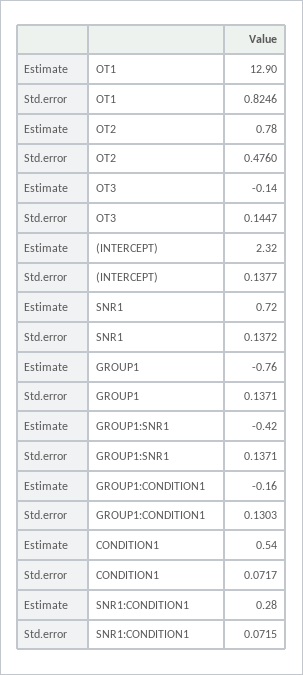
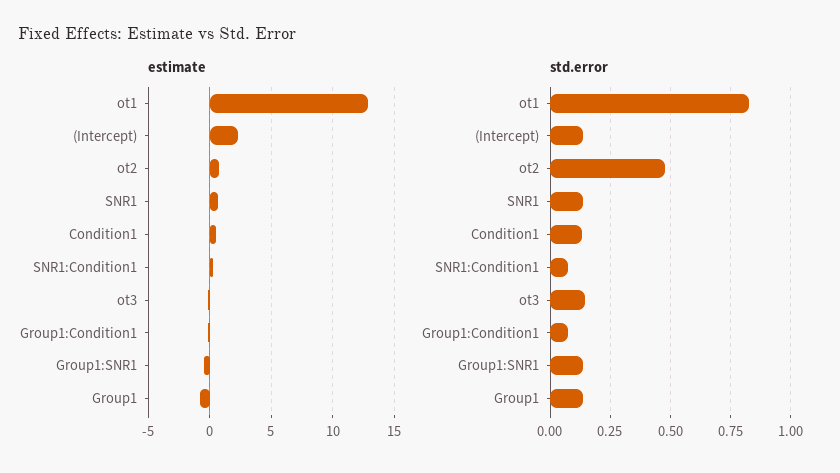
  {
    "Estimate": {
      "OT1": 12.9,
      "OT2": 0.78,
      "OT3": -0.14,
      "(INTERCEPT)": 2.32,
      "SNR1": 0.72,
      "GROUP1": -0.76,
      "GROUP1:SNR1": -0.42,
      "GROUP1:CONDITION1": -0.16,
      "CONDITION1": 0.54,
      "SNR1:CONDITION1": 0.28
    },
    "Std.error": {
      "OT1": 0.8246,
      "OT2": 0.476,
      "OT3": 0.1447,
      "(INTERCEPT)": 0.1377,
      "SNR1": 0.1372,
      "GROUP1": 0.1371,
      "GROUP1:SNR1": 0.1371,
-     "GROUP1:CONDITION1": 0.1303,
+     "GROUP1:CONDITION1": 0.075,
-     "CONDITION1": 0.0717,
+     "CONDITION1": 0.125,
      "SNR1:CONDITION1": 0.0715
    }
  }

